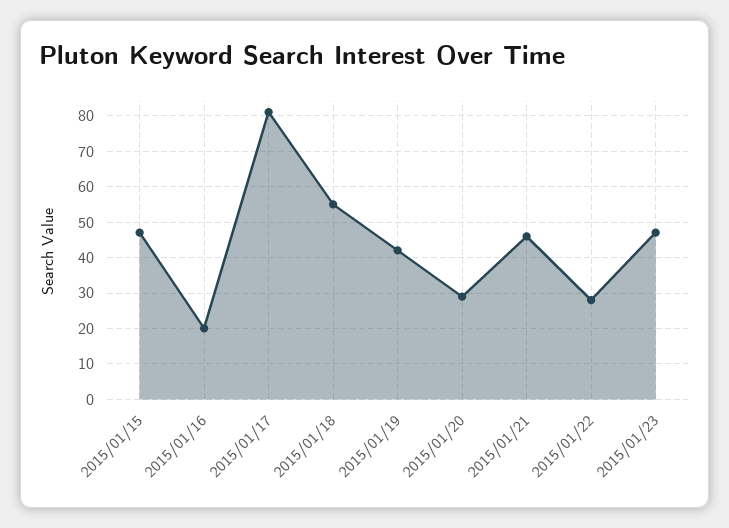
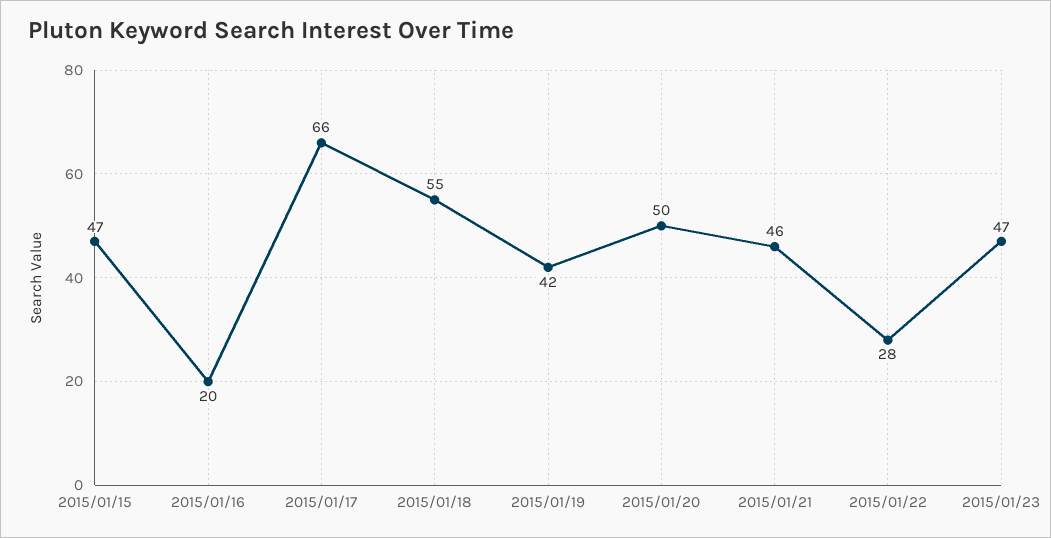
  {
    "2015/01/15": 47,
    "2015/01/16": 20,
-   "2015/01/17": 80,
+   "2015/01/17": 66,
    "2015/01/18": 55,
    "2015/01/19": 42,
-   "2015/01/20": 30,
+   "2015/01/20": 50,
    "2015/01/21": 46,
    "2015/01/22": 28,
    "2015/01/23": 47
  }

